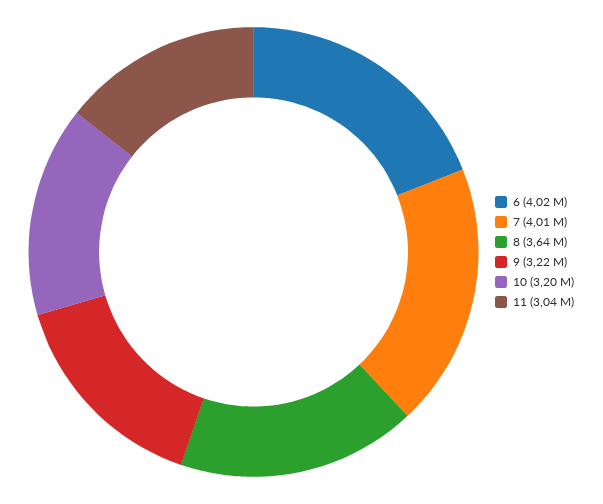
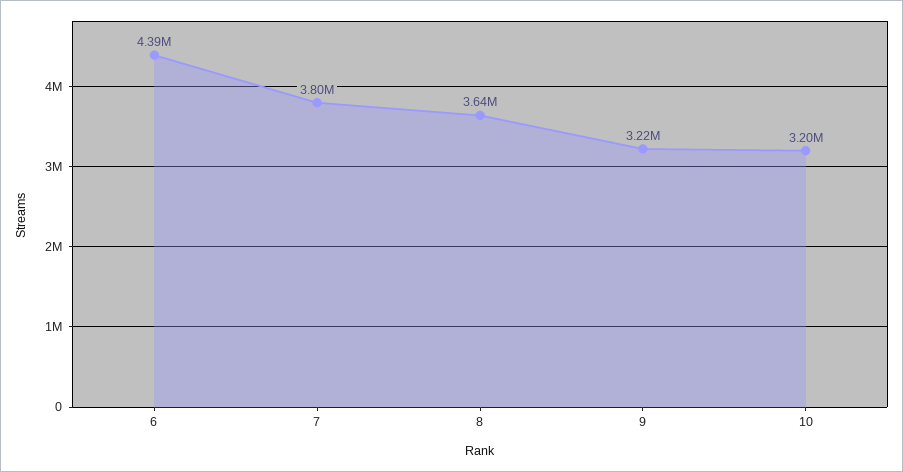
  {
-   "6": 4020000,
+   "6": 4390000,
-   "7": 4010000,
+   "7": 3800000,
    "8": 3640000,
    "9": 3220000,
-   "10": 3200000,
+   "10": 3200000
-   "11": 3040000
  }

